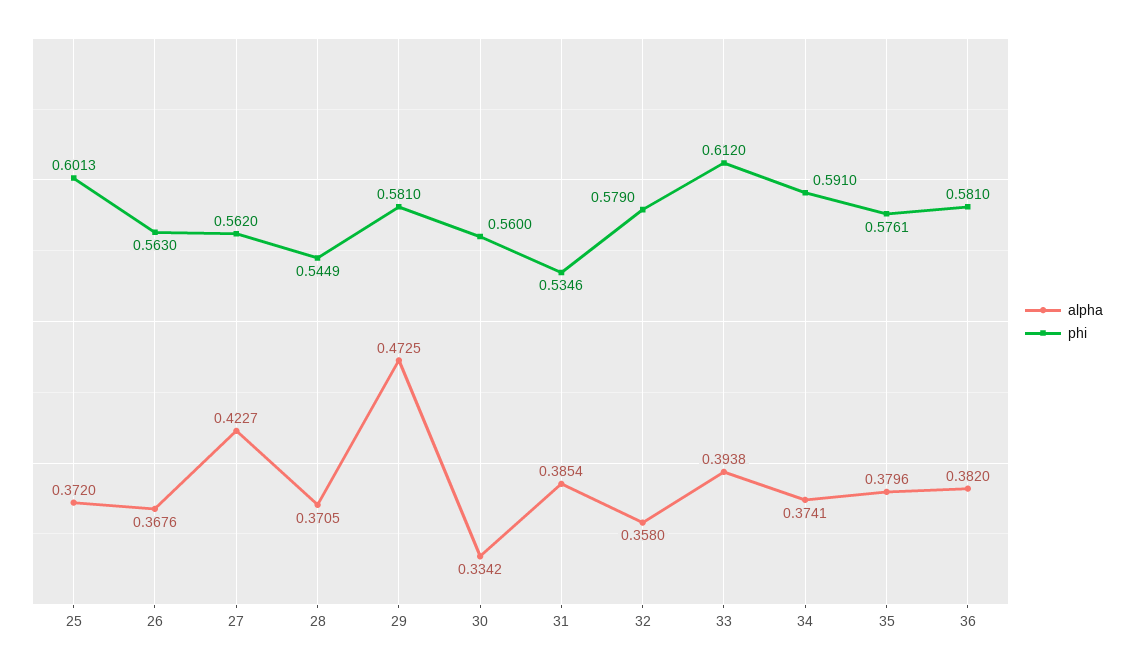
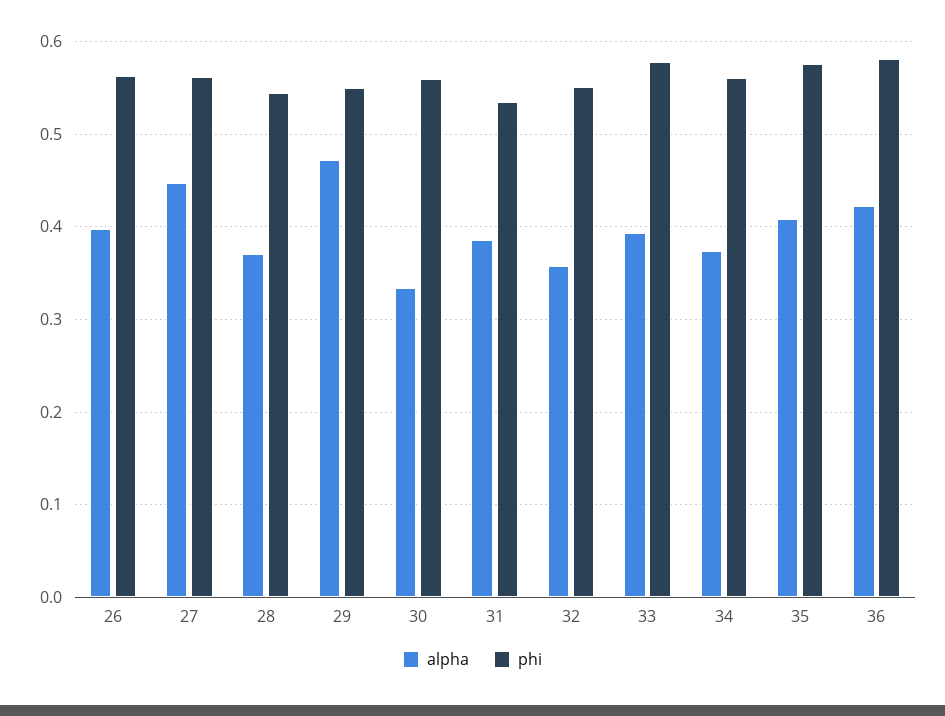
  {
    "alpha": {
-     "25": 0.372,
-     "26": 0.3676,
+     "26": 0.4,
-     "27": 0.4227,
+     "27": 0.45,
      "28": 0.3705,
      "29": 0.4725,
      "30": 0.3342,
      "31": 0.3854,
      "32": 0.358,
      "33": 0.3938,
      "34": 0.3741,
-     "35": 0.3796,
+     "35": 0.41,
-     "36": 0.382
+     "36": 0.42
    },
    "phi": {
-     "25": 0.6013,
      "26": 0.563,
      "27": 0.562,
      "28": 0.5449,
-     "29": 0.581,
+     "29": 0.55,
      "30": 0.56,
      "31": 0.5346,
-     "32": 0.579,
+     "32": 0.55,
-     "33": 0.612,
+     "33": 0.58,
-     "34": 0.591,
+     "34": 0.56,
      "35": 0.5761,
      "36": 0.581
    }
  }

